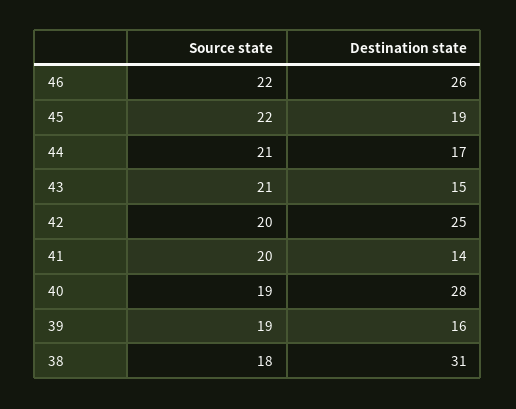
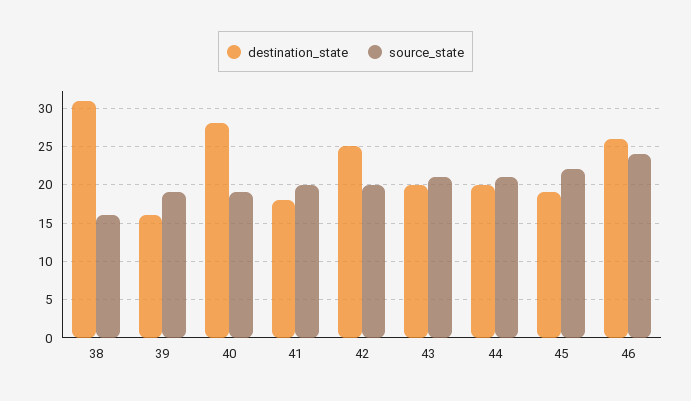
  {
    "Source state": {
-     "46": 22,
+     "46": 24,
      "45": 22,
      "44": 21,
      "43": 21,
      "42": 20,
      "41": 20,
      "40": 19,
      "39": 19,
-     "38": 18
+     "38": 16
    },
    "Destination state": {
      "46": 26,
      "45": 19,
-     "44": 17,
+     "44": 20,
-     "43": 15,
+     "43": 20,
      "42": 25,
-     "41": 14,
+     "41": 18,
      "40": 28,
      "39": 16,
      "38": 31
    }
  }

